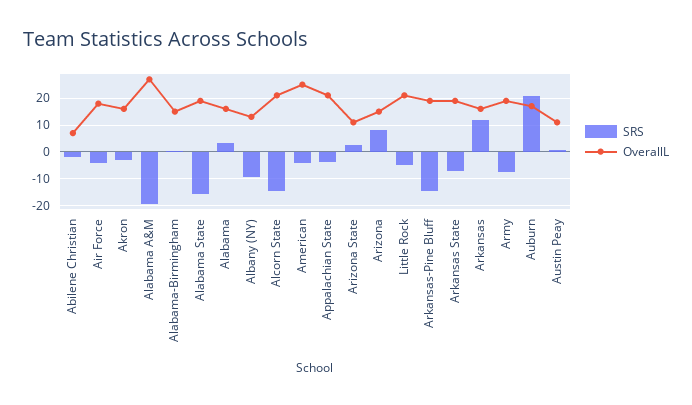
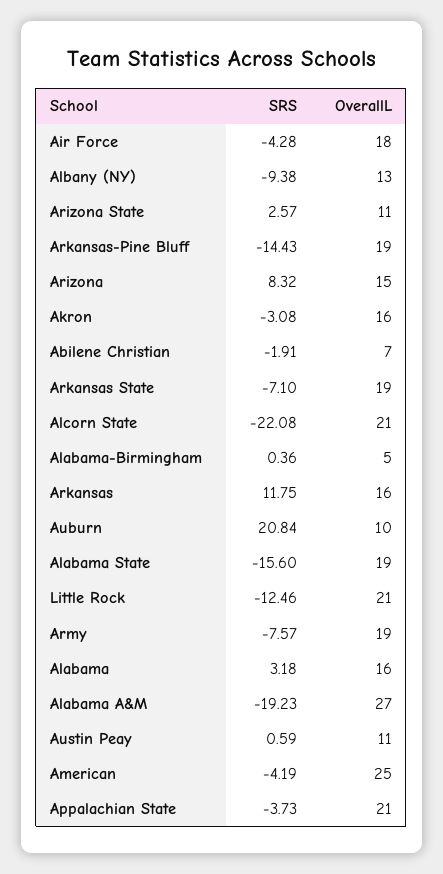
  {
    "SRS": {
      "Abilene Christian": -1.91,
      "Air Force": -4.28,
      "Akron": -3.08,
      "Alabama A&M": -19.23,
      "Alabama-Birmingham": 0.36,
      "Alabama State": -15.6,
      "Alabama": 3.18,
      "Albany (NY)": -9.38,
-     "Alcorn State": -15,
+     "Alcorn State": -22.08,
      "American": -4.19,
      "Appalachian State": -3.73,
      "Arizona State": 2.57,
      "Arizona": 8.32,
-     "Little Rock": -5,
+     "Little Rock": -12.46,
      "Arkansas-Pine Bluff": -14.43,
      "Arkansas State": -7.1,
      "Arkansas": 11.75,
      "Army": -7.57,
      "Auburn": 20.84,
      "Austin Peay": 0.59
    },
    "OverallL": {
      "Abilene Christian": 7,
      "Air Force": 18,
      "Akron": 16,
      "Alabama A&M": 27,
-     "Alabama-Birmingham": 15,
+     "Alabama-Birmingham": 5,
      "Alabama State": 19,
      "Alabama": 16,
      "Albany (NY)": 13,
      "Alcorn State": 21,
      "American": 25,
      "Appalachian State": 21,
      "Arizona State": 11,
      "Arizona": 15,
      "Little Rock": 21,
      "Arkansas-Pine Bluff": 19,
      "Arkansas State": 19,
      "Arkansas": 16,
      "Army": 19,
-     "Auburn": 17.5,
+     "Auburn": 10,
      "Austin Peay": 11
    }
  }

